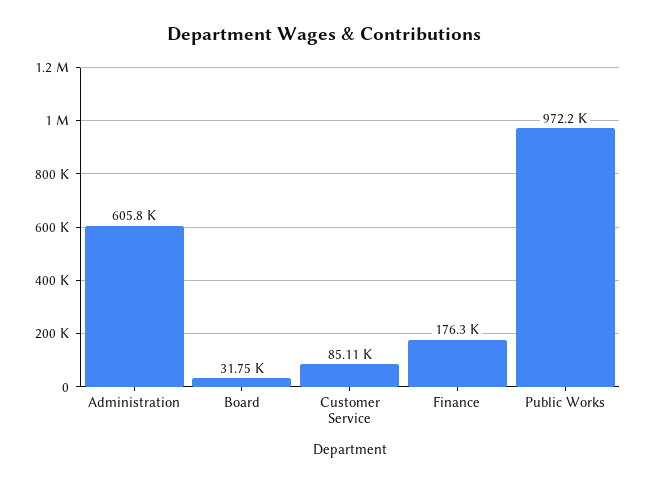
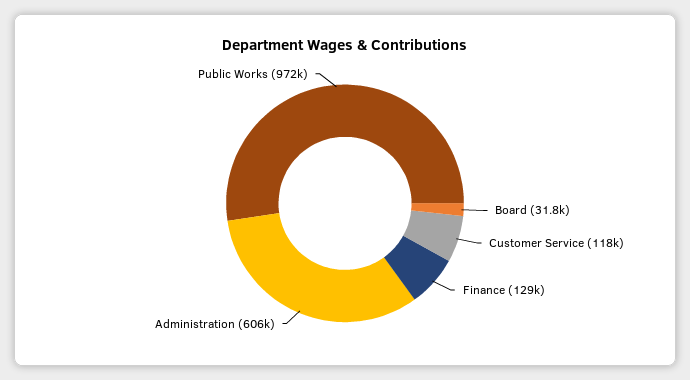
  {
    "Administration": 605800,
    "Board": 31750,
-   "Customer Service": 85110,
+   "Customer Service": 118000,
-   "Finance": 176300,
+   "Finance": 129000,
    "Public Works": 972200
  }

